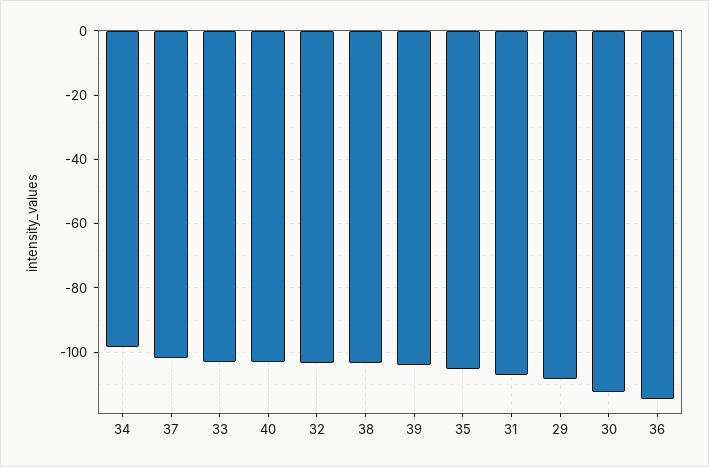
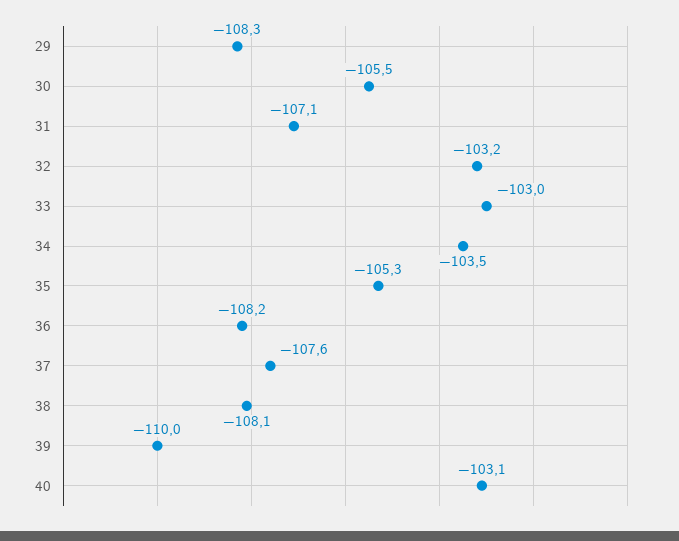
  {
-   "34": -98,
+   "34": -103.5,
-   "37": -102,
+   "37": -107.6,
    "33": -103,
    "40": -103.1,
    "32": -103.2,
-   "38": -104,
+   "38": -108.1,
-   "39": -104,
+   "39": -110,
    "35": -105.3,
    "31": -107.1,
    "29": -108.3,
-   "30": -112,
+   "30": -105.5,
-   "36": -114
+   "36": -108.2
  }

